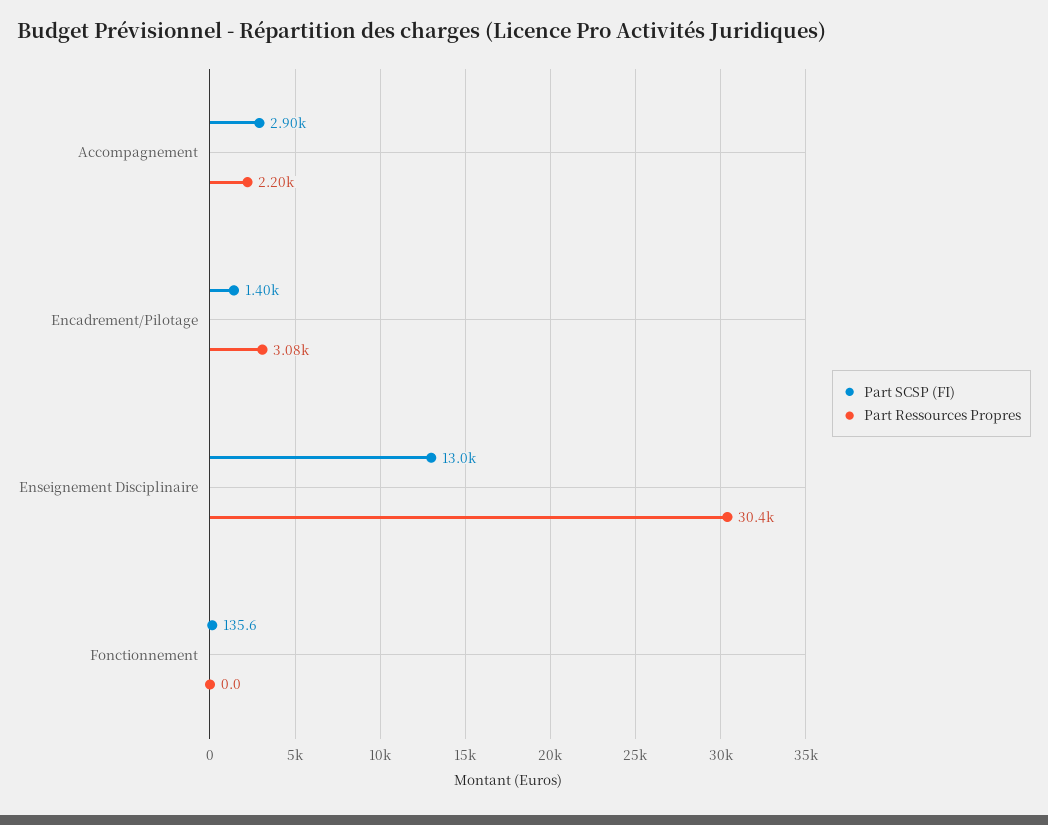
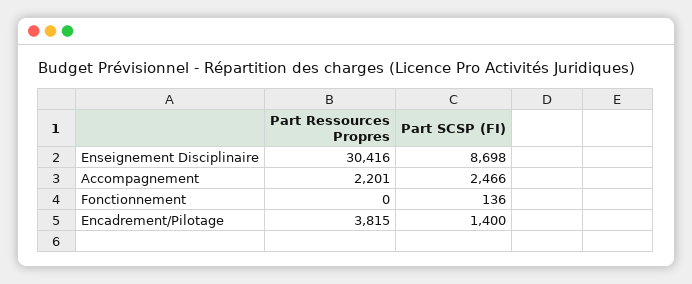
  {
    "Part SCSP (FI)": {
-     "Accompagnement": 2900,
+     "Accompagnement": 2466,
      "Encadrement/Pilotage": 1400,
-     "Enseignement Disciplinaire": 13000,
+     "Enseignement Disciplinaire": 8698,
      "Fonctionnement": 135.6
    },
    "Part Ressources Propres": {
      "Accompagnement": 2201,
-     "Encadrement/Pilotage": 3080,
+     "Encadrement/Pilotage": 3815,
      "Enseignement Disciplinaire": 30416,
      "Fonctionnement": 0
    }
  }

